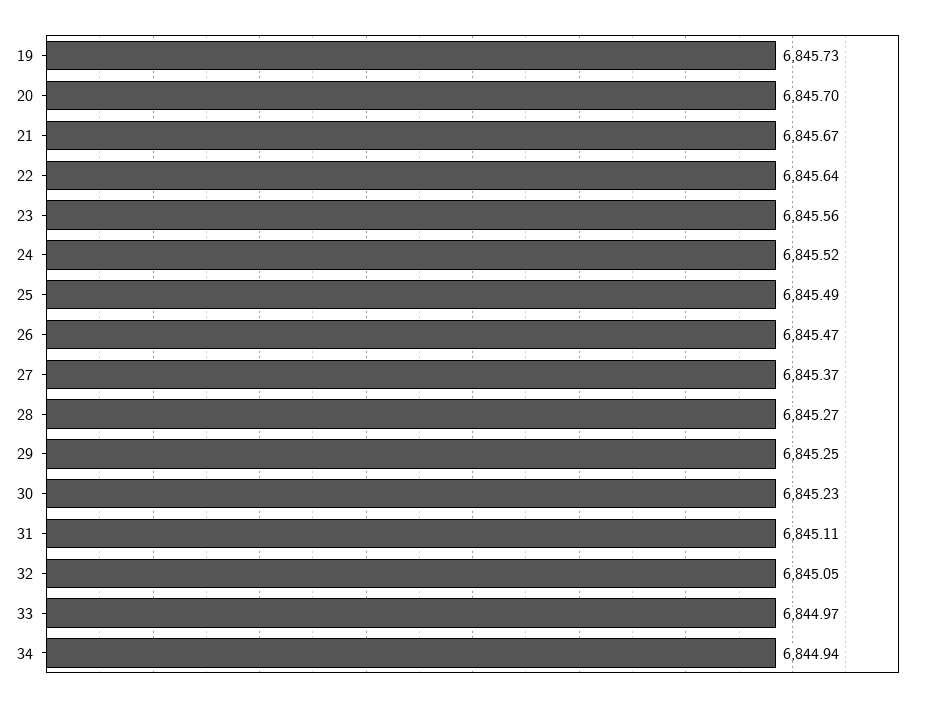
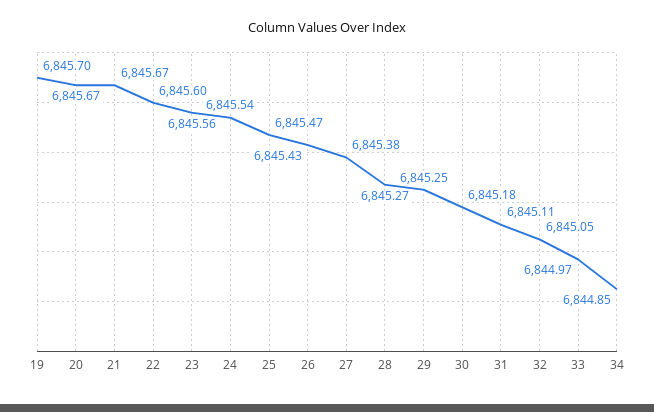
  {
-   "19": 6845.73,
+   "19": 6845.7,
-   "20": 6845.7,
+   "20": 6845.67,
    "21": 6845.67,
-   "22": 6845.64,
+   "22": 6845.6,
    "23": 6845.56,
-   "24": 6845.52,
+   "24": 6845.54,
-   "25": 6845.49,
+   "25": 6845.47,
-   "26": 6845.47,
+   "26": 6845.43,
-   "27": 6845.37,
+   "27": 6845.38,
    "28": 6845.27,
    "29": 6845.25,
-   "30": 6845.23,
+   "30": 6845.18,
    "31": 6845.11,
    "32": 6845.05,
    "33": 6844.97,
-   "34": 6844.94
+   "34": 6844.85
  }

